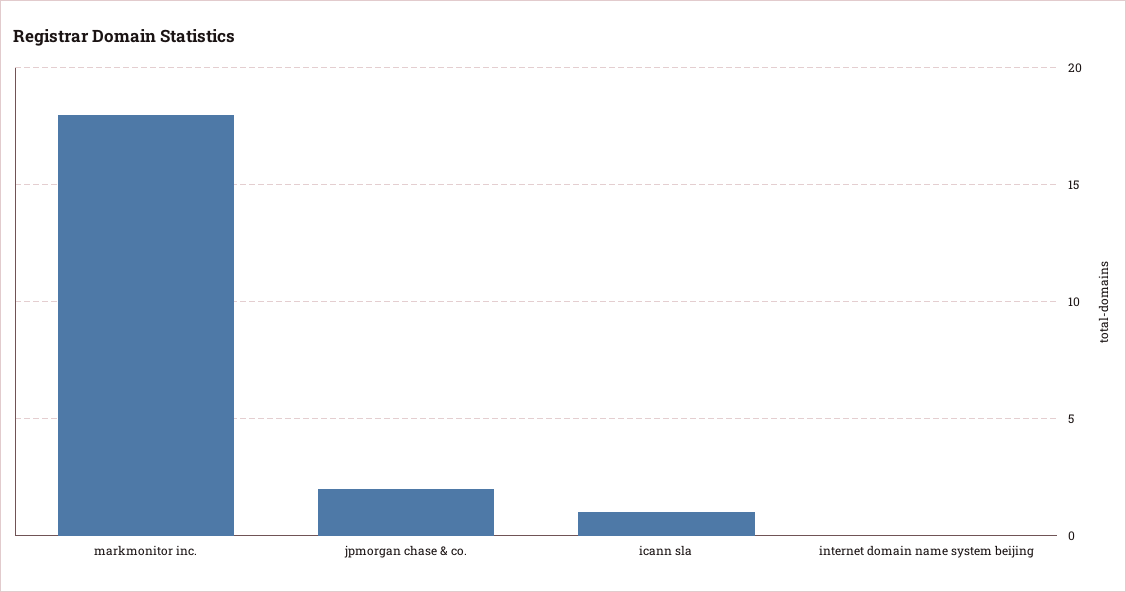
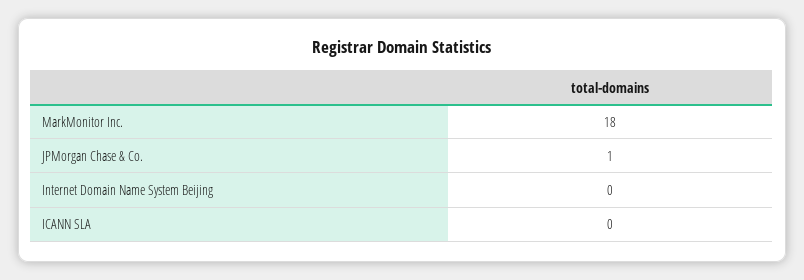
  {
    "markmonitor inc.": 18,
-   "jpmorgan chase & co.": 2,
+   "jpmorgan chase & co.": 1,
-   "icann sla": 1,
+   "icann sla": 0,
    "internet domain name system beijing": 0
  }

